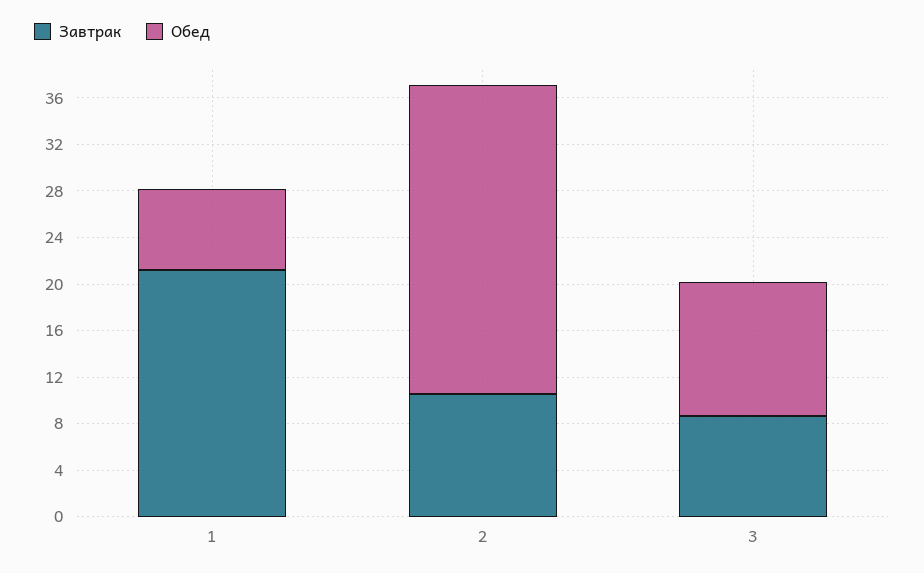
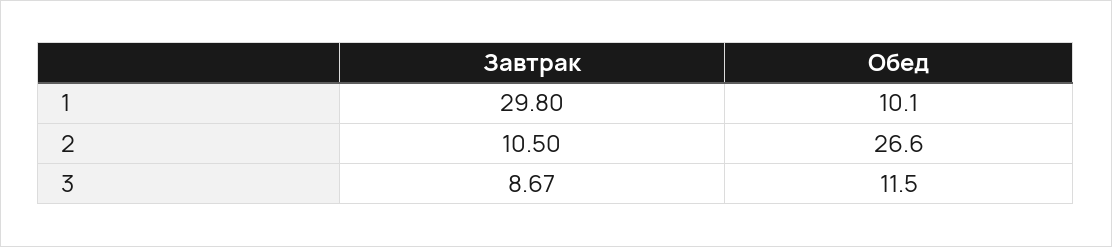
  {
    "Завтрак": {
-     "1": 21,
+     "1": 29.8,
      "2": 10.5,
      "3": 8.67
    },
    "Обед": {
-     "1": 7,
+     "1": 10.1,
      "2": 26.6,
      "3": 11.5
    }
  }

